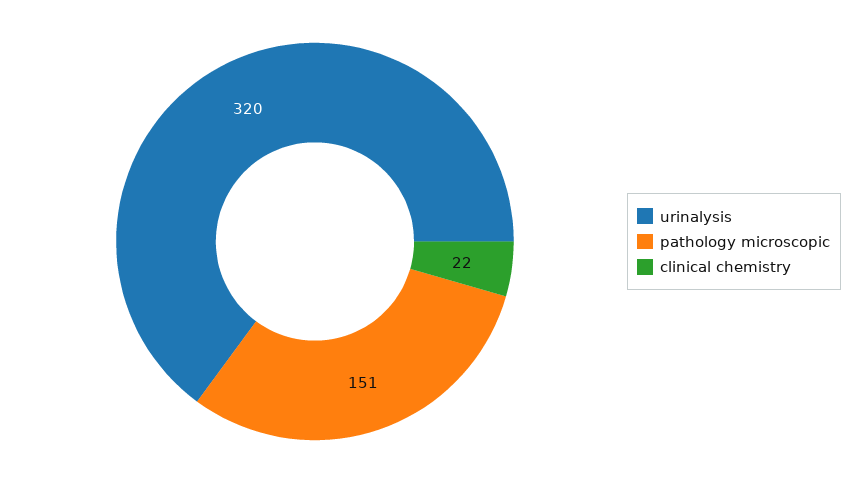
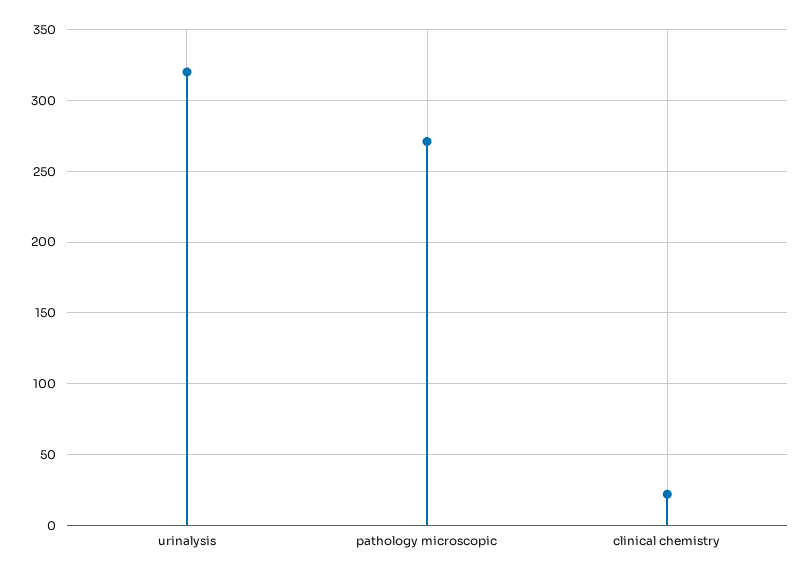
  {
    "urinalysis": 320,
-   "pathology microscopic": 151,
+   "pathology microscopic": 270,
    "clinical chemistry": 22
  }

